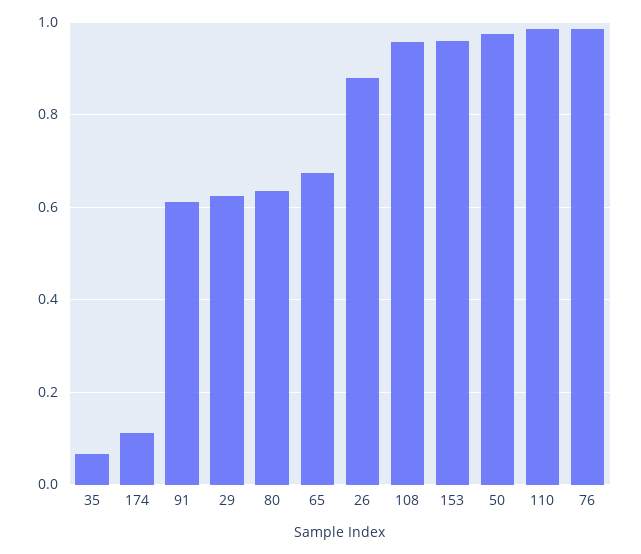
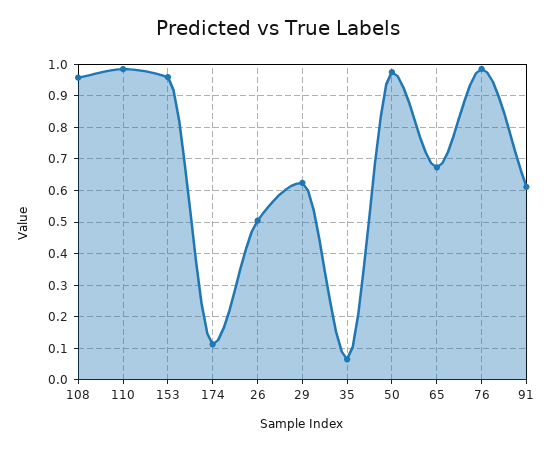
  {
    "35": 0.06,
    "174": 0.12,
    "91": 0.62,
    "29": 0.62,
-   "80": 0.64,
    "65": 0.68,
-   "26": 0.88,
+   "26": 0.5,
    "108": 0.96,
    "153": 0.96,
    "50": 0.98,
    "110": 0.98,
    "76": 0.98
  }

